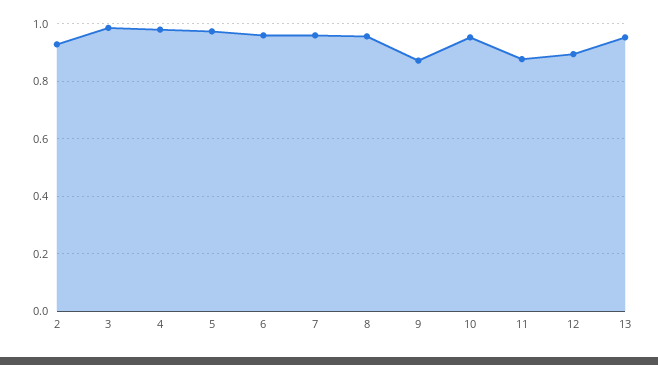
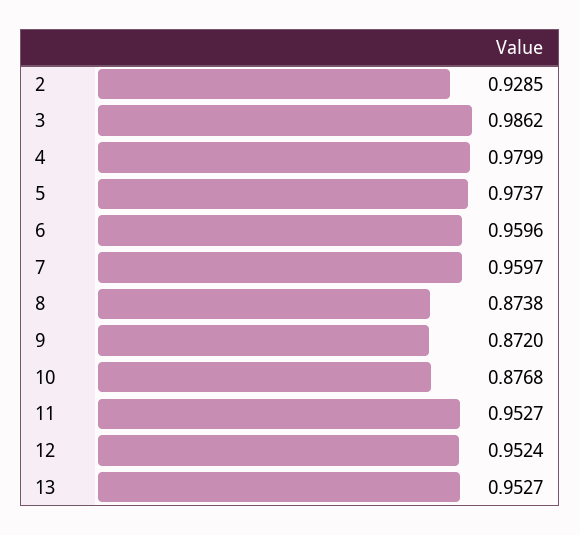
  {
    "2": 0.9285,
    "3": 0.9862,
    "4": 0.9799,
    "5": 0.9737,
    "6": 0.9596,
    "7": 0.9597,
-   "8": 0.95,
+   "8": 0.8738,
    "9": 0.872,
-   "10": 0.95,
+   "10": 0.8768,
-   "11": 0.875,
+   "11": 0.9527,
-   "12": 0.9,
+   "12": 0.9524,
    "13": 0.9527
  }

